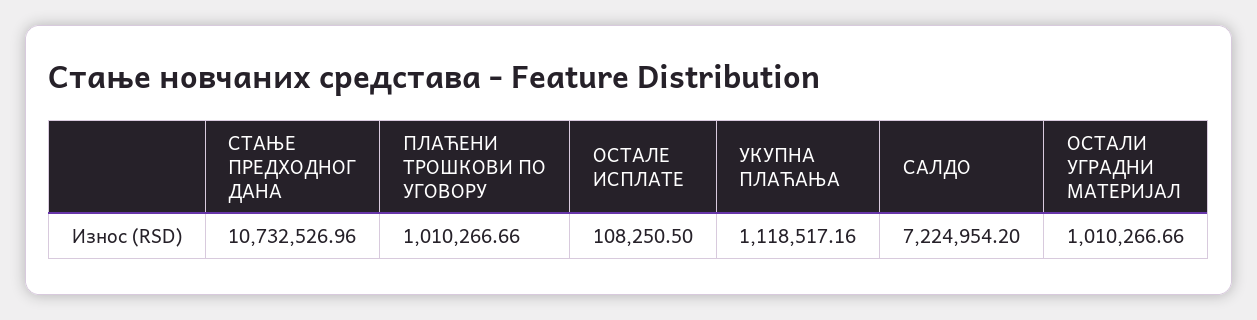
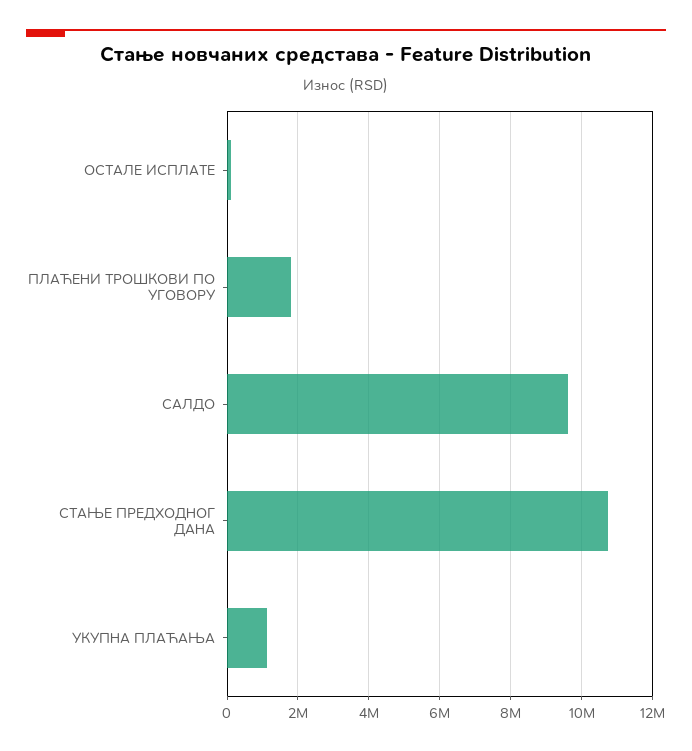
  {
    "СТАЊЕ ПРЕДХОДНОГ ДАНА": 10732526.96,
-   "ПЛАЋЕНИ ТРОШКОВИ ПО УГОВОРУ": 1010266.66,
+   "ПЛАЋЕНИ ТРОШКОВИ ПО УГОВОРУ": 1800000,
    "ОСТАЛЕ ИСПЛАТЕ": 108250.5,
    "УКУПНА ПЛАЋАЊА": 1118517.16,
-   "САЛДО": 7224954.2,
+   "САЛДО": 9600000
-   "ОСТАЛИ УГРАДНИ МАТЕРИЈАЛ": 1010266.66
  }

